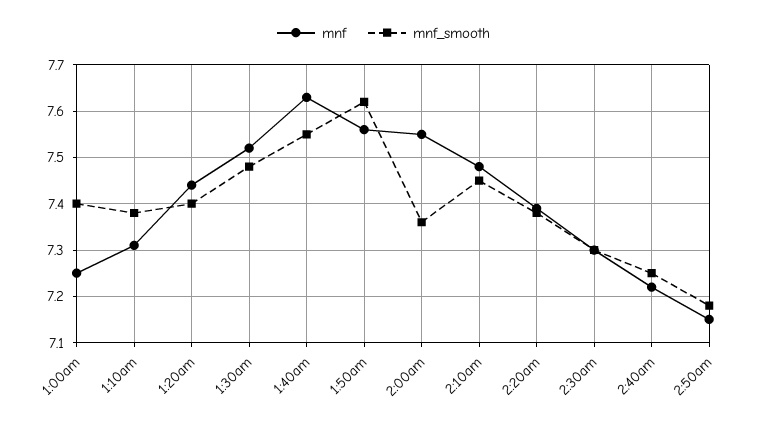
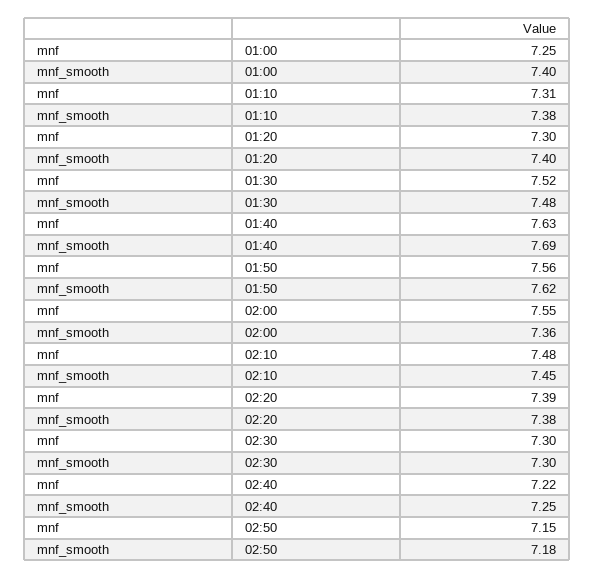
  {
    "mnf": {
      "1:00am": 7.25,
      "1:10am": 7.31,
-     "1:20am": 7.45,
+     "1:20am": 7.3,
      "1:30am": 7.52,
      "1:40am": 7.63,
      "1:50am": 7.56,
      "2:00am": 7.55,
      "2:10am": 7.48,
      "2:20am": 7.39,
      "2:30am": 7.3,
      "2:40am": 7.22,
      "2:50am": 7.15
    },
    "mnf_smooth": {
      "1:00am": 7.4,
      "1:10am": 7.38,
      "1:20am": 7.4,
      "1:30am": 7.48,
-     "1:40am": 7.55,
+     "1:40am": 7.69,
      "1:50am": 7.62,
      "2:00am": 7.36,
      "2:10am": 7.45,
      "2:20am": 7.38,
      "2:30am": 7.3,
      "2:40am": 7.25,
      "2:50am": 7.18
    }
  }

